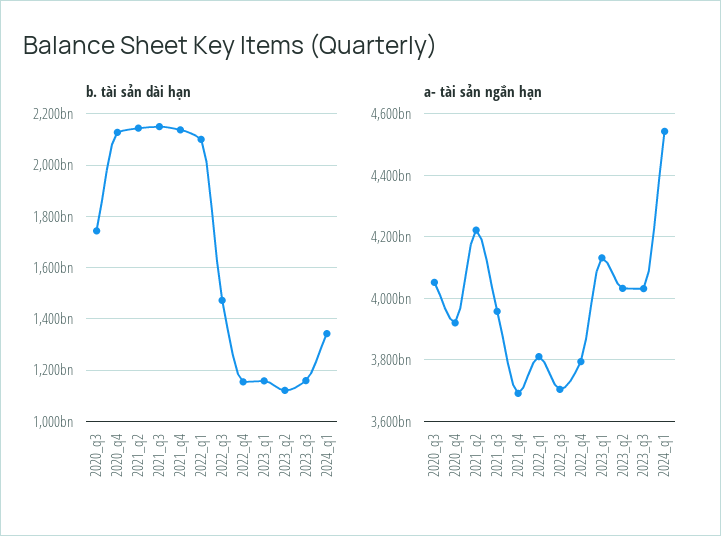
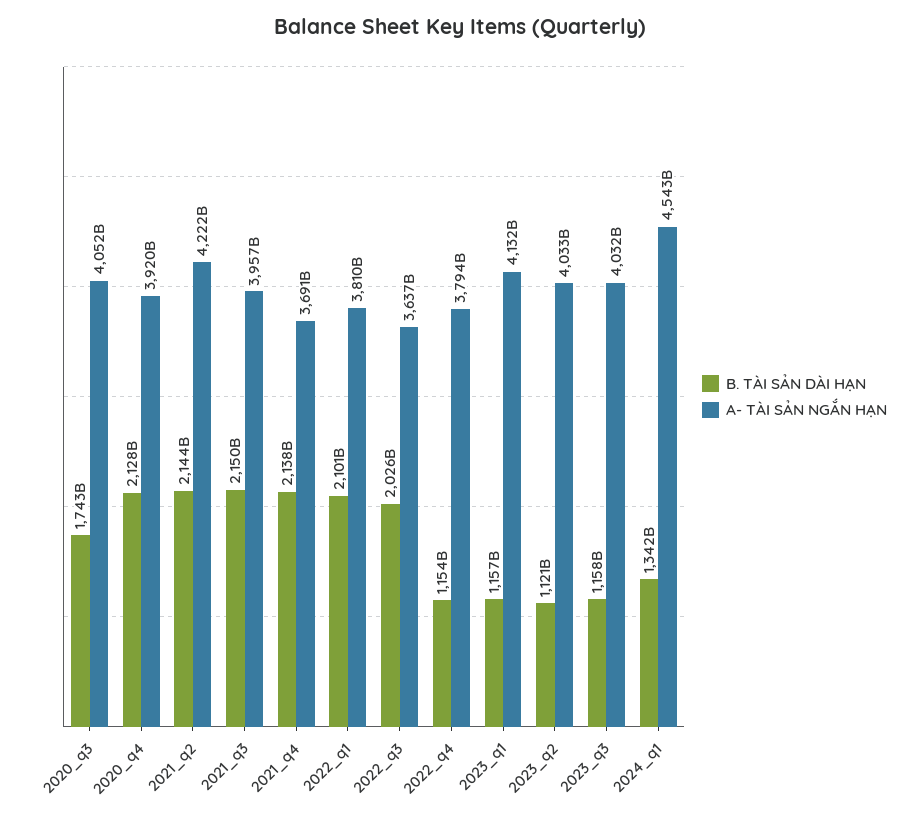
  {
    "b. tài sản dài hạn": {
      "2020_q3": 1743000000000,
      "2020_q4": 2128000000000,
      "2021_q2": 2144000000000,
      "2021_q3": 2150000000000,
      "2021_q4": 2138000000000,
      "2022_q1": 2101000000000,
-     "2022_q3": 1475000000000,
+     "2022_q3": 2026000000000,
      "2022_q4": 1154000000000,
      "2023_q1": 1157000000000,
      "2023_q2": 1121000000000,
      "2023_q3": 1158000000000,
      "2024_q1": 1342000000000
    },
    "a- tài sản ngắn hạn": {
      "2020_q3": 4052000000000,
      "2020_q4": 3920000000000,
      "2021_q2": 4222000000000,
      "2021_q3": 3957000000000,
      "2021_q4": 3691000000000,
      "2022_q1": 3810000000000,
-     "2022_q3": 3700000000000,
+     "2022_q3": 3637000000000,
      "2022_q4": 3794000000000,
      "2023_q1": 4132000000000,
      "2023_q2": 4033000000000,
      "2023_q3": 4032000000000,
      "2024_q1": 4543000000000
    }
  }

